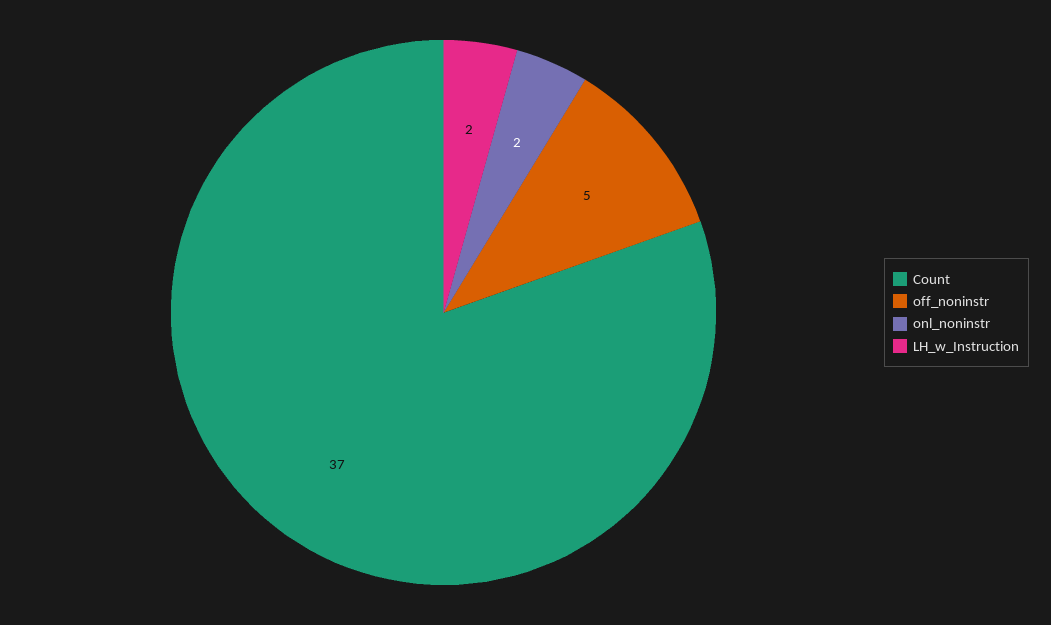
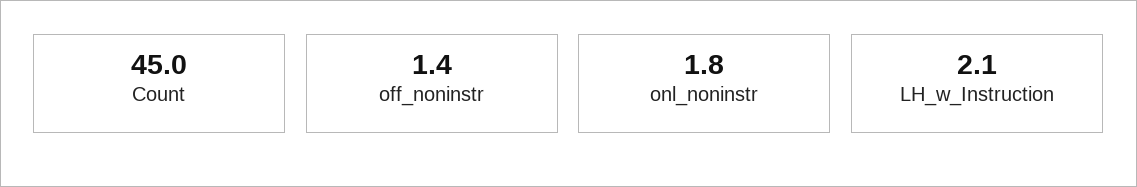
  {
-   "Count": 37,
+   "Count": 45,
-   "off_noninstr": 5,
+   "off_noninstr": 1.4,
    "onl_noninstr": 1.8,
    "LH_w_Instruction": 2.1
  }

